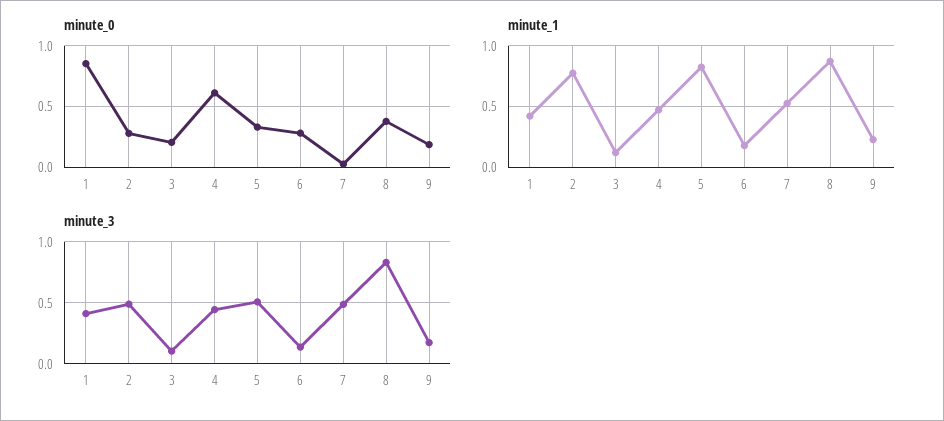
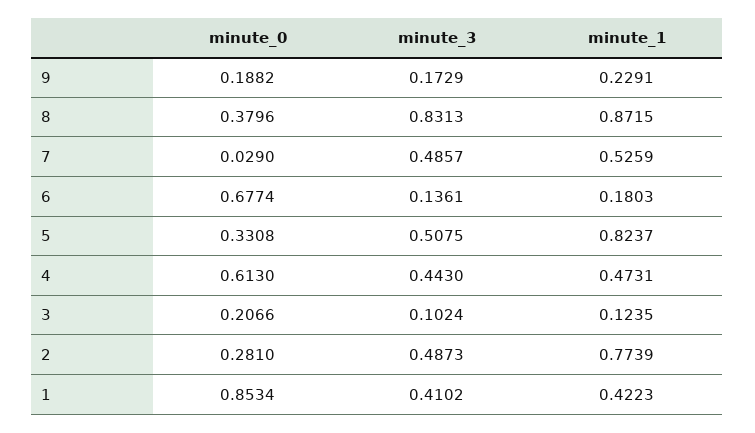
  {
    "minute_0": {
      "1": 0.8534,
      "2": 0.281,
      "3": 0.2066,
      "4": 0.613,
      "5": 0.3308,
-     "6": 0.3,
+     "6": 0.6774,
      "7": 0.029,
      "8": 0.3796,
      "9": 0.1882
    },
    "minute_1": {
      "1": 0.4223,
      "2": 0.7739,
      "3": 0.1235,
      "4": 0.4731,
      "5": 0.8237,
      "6": 0.1803,
      "7": 0.5259,
      "8": 0.8715,
      "9": 0.2291
    },
    "minute_3": {
      "1": 0.4102,
      "2": 0.4873,
      "3": 0.1024,
      "4": 0.443,
      "5": 0.5075,
      "6": 0.1361,
      "7": 0.4857,
      "8": 0.8313,
      "9": 0.1729
    }
  }

